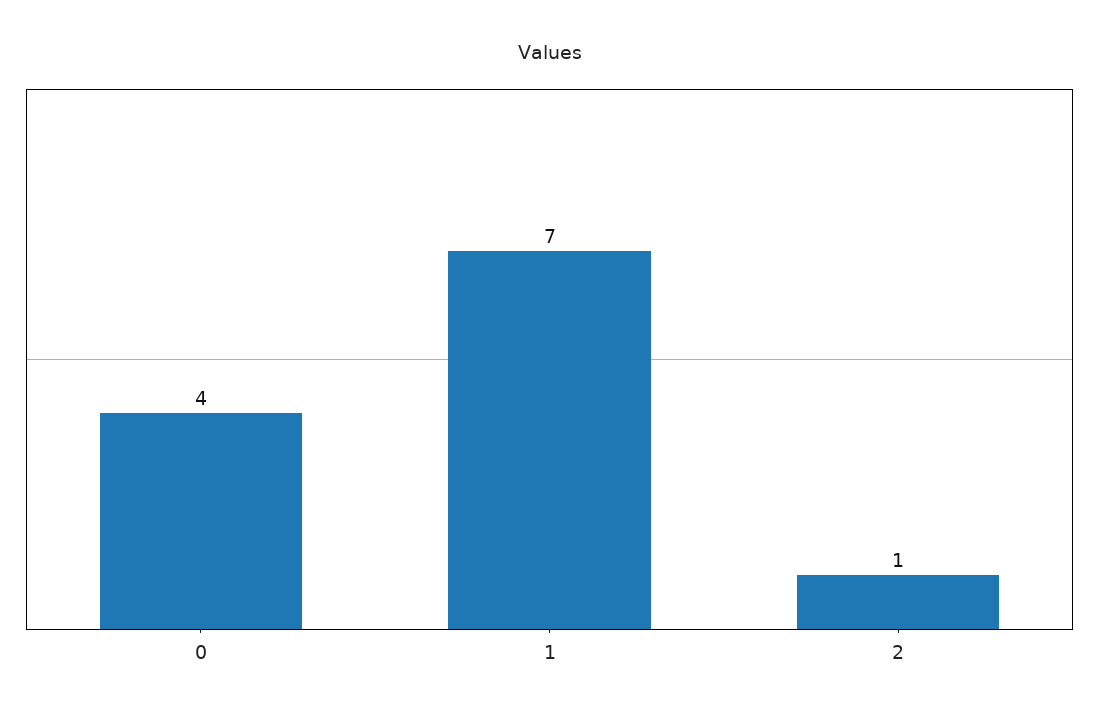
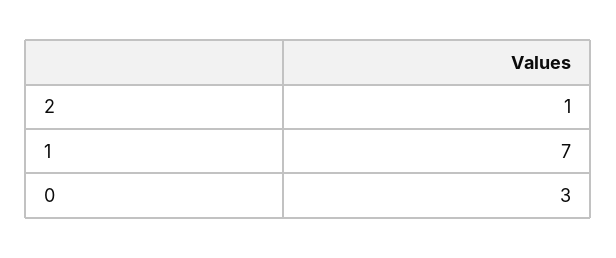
  {
-   "0": 4,
+   "0": 3,
    "1": 7,
    "2": 1
  }

